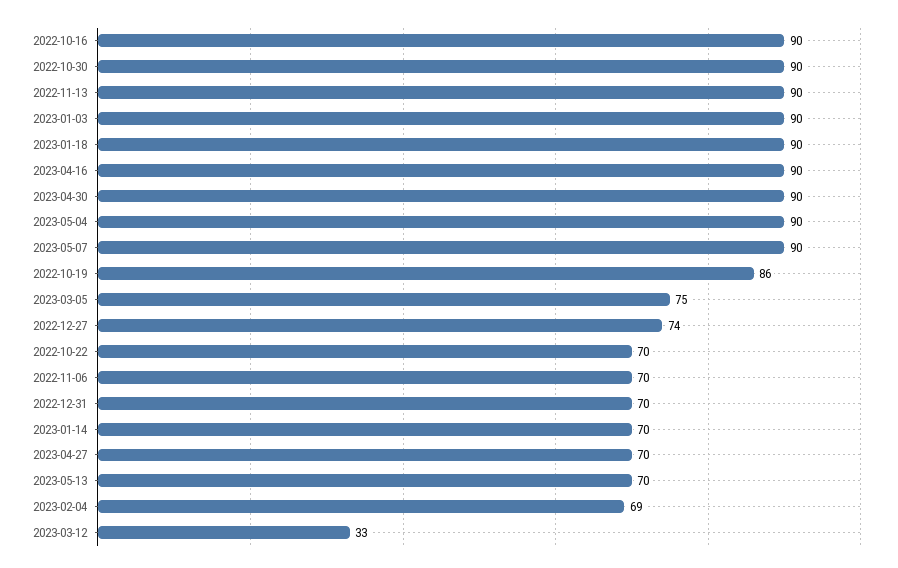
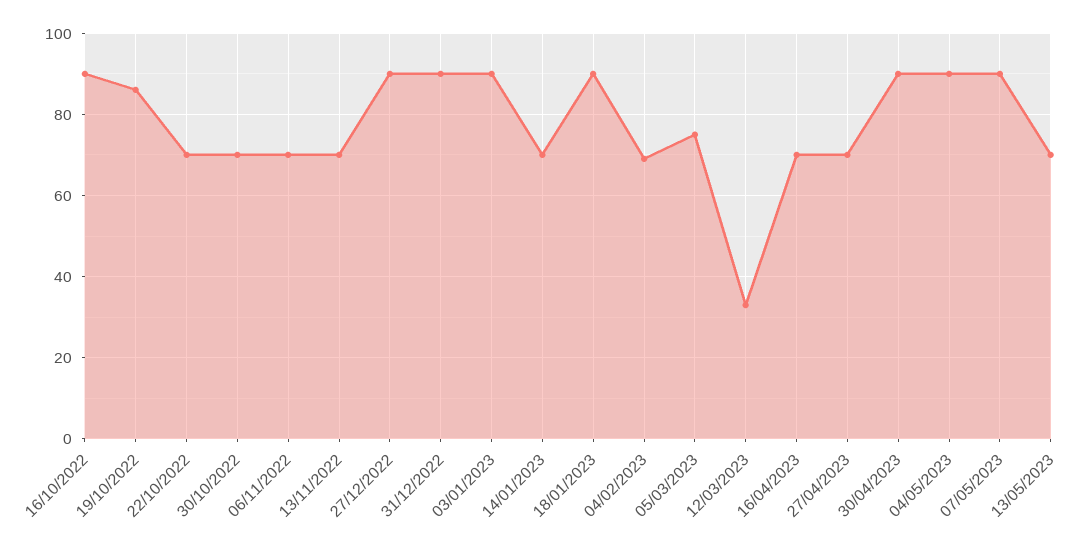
  {
    "2022-10-16": 90,
-   "2022-10-30": 90,
+   "2022-10-30": 70,
-   "2022-11-13": 90,
+   "2022-11-13": 70,
    "2023-01-03": 90,
    "2023-01-18": 90,
-   "2023-04-16": 90,
+   "2023-04-16": 70,
    "2023-04-30": 90,
    "2023-05-04": 90,
    "2023-05-07": 90,
    "2022-10-19": 86,
    "2023-03-05": 75,
-   "2022-12-27": 74,
+   "2022-12-27": 90,
    "2022-10-22": 70,
    "2022-11-06": 70,
-   "2022-12-31": 70,
+   "2022-12-31": 90,
    "2023-01-14": 70,
    "2023-04-27": 70,
    "2023-05-13": 70,
    "2023-02-04": 69,
    "2023-03-12": 33
  }

